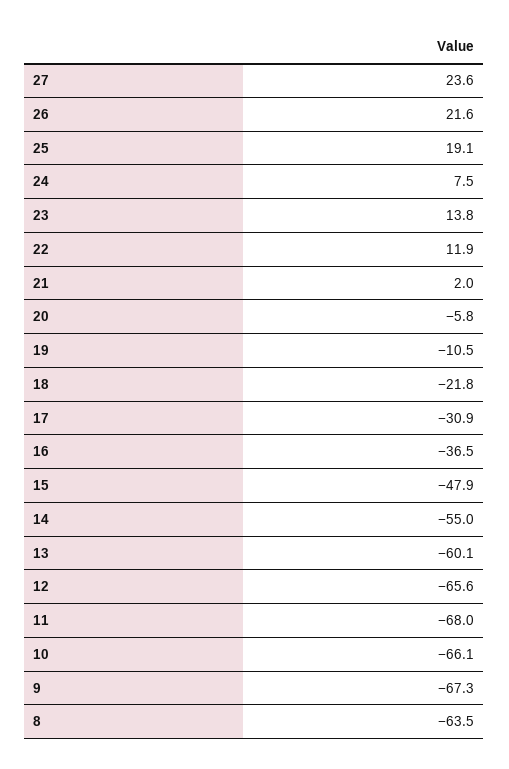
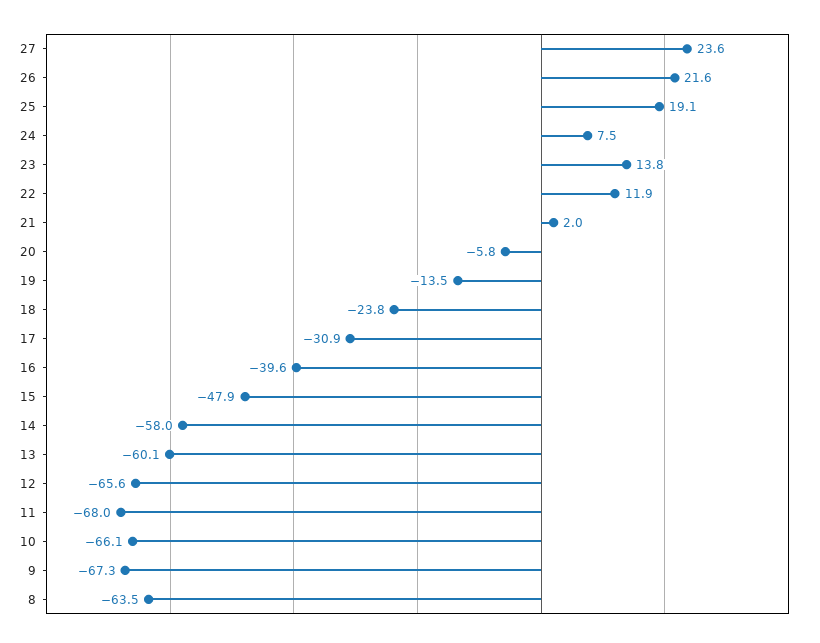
  {
    "27": 23.6,
    "26": 21.6,
    "25": 19.1,
    "24": 7.5,
    "23": 13.8,
    "22": 11.9,
    "21": 2,
    "20": -5.8,
-   "19": -10.5,
+   "19": -13.5,
-   "18": -21.8,
+   "18": -23.8,
    "17": -30.9,
-   "16": -36.5,
+   "16": -39.6,
    "15": -47.9,
-   "14": -55,
+   "14": -58,
    "13": -60.1,
    "12": -65.6,
    "11": -68,
    "10": -66.1,
    "9": -67.3,
    "8": -63.5
  }

